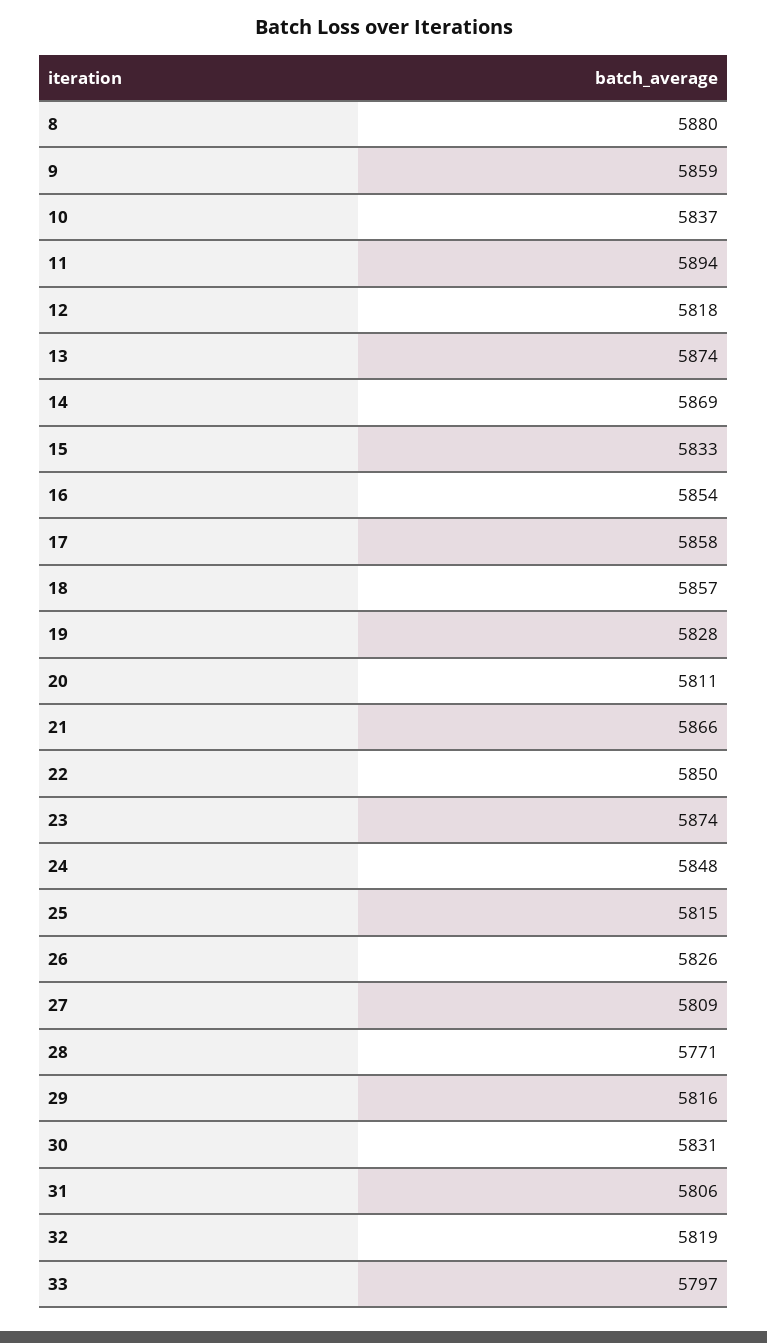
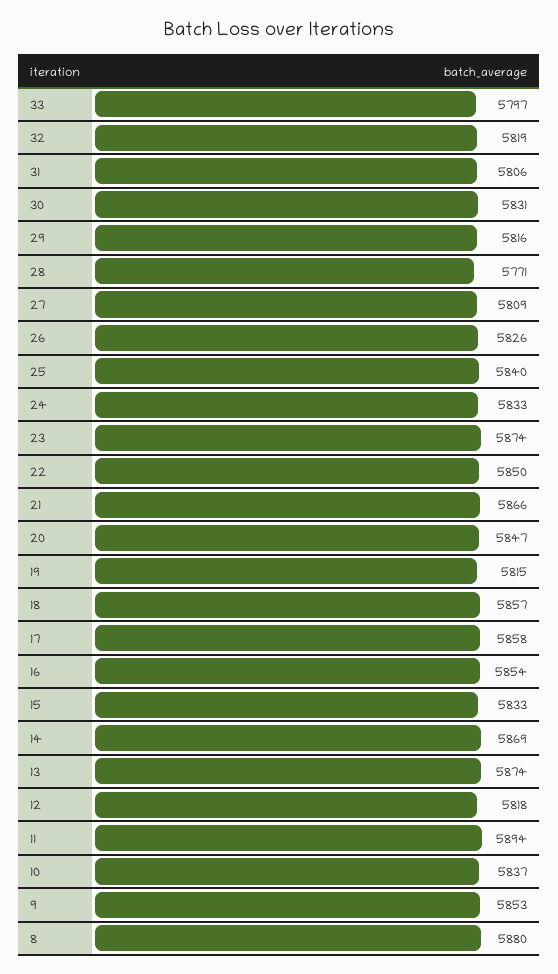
  {
    "8": 5880,
-   "9": 5859,
+   "9": 5853,
    "10": 5837,
    "11": 5894,
    "12": 5818,
    "13": 5874,
    "14": 5869,
    "15": 5833,
    "16": 5854,
    "17": 5858,
    "18": 5857,
-   "19": 5828,
+   "19": 5815,
-   "20": 5811,
+   "20": 5847,
    "21": 5866,
    "22": 5850,
    "23": 5874,
-   "24": 5848,
+   "24": 5833,
-   "25": 5815,
+   "25": 5840,
    "26": 5826,
    "27": 5809,
    "28": 5771,
    "29": 5816,
    "30": 5831,
    "31": 5806,
    "32": 5819,
    "33": 5797
  }

